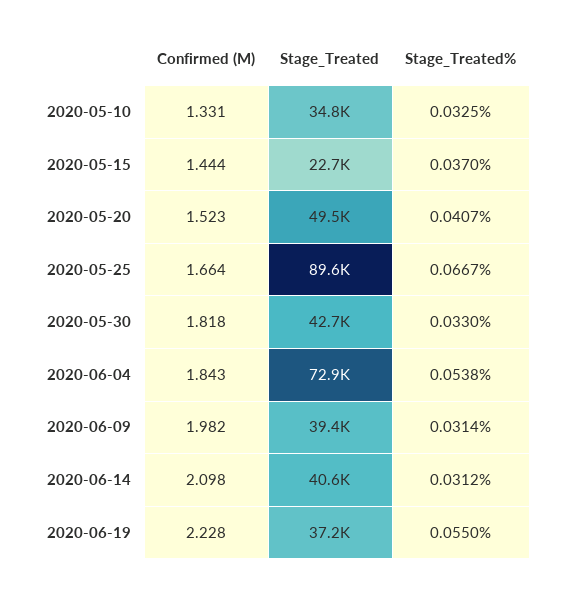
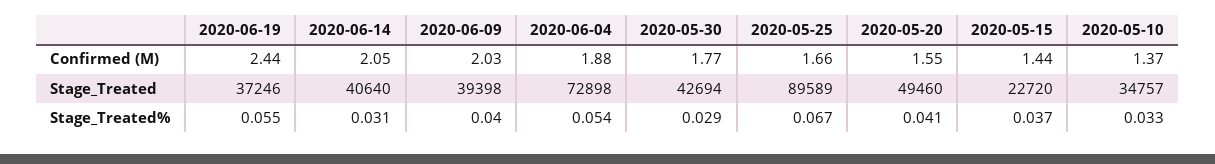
  {
    "Confirmed (M)": {
-     "2020-05-10": 1.331,
+     "2020-05-10": 1.37,
      "2020-05-15": 1.444,
-     "2020-05-20": 1.523,
+     "2020-05-20": 1.55,
      "2020-05-25": 1.664,
-     "2020-05-30": 1.818,
+     "2020-05-30": 1.77,
-     "2020-06-04": 1.843,
+     "2020-06-04": 1.88,
-     "2020-06-09": 1.982,
+     "2020-06-09": 2.03,
-     "2020-06-14": 2.098,
+     "2020-06-14": 2.05,
-     "2020-06-19": 2.228
+     "2020-06-19": 2.44
    },
    "Stage_Treated": {
      "2020-05-10": 34757,
      "2020-05-15": 22720,
      "2020-05-20": 49460,
      "2020-05-25": 89589,
      "2020-05-30": 42694,
      "2020-06-04": 72898,
      "2020-06-09": 39398,
      "2020-06-14": 40640,
      "2020-06-19": 37246
    },
    "Stage_Treated%": {
      "2020-05-10": 0.0325,
      "2020-05-15": 0.037,
      "2020-05-20": 0.0407,
      "2020-05-25": 0.0667,
-     "2020-05-30": 0.033,
+     "2020-05-30": 0.029,
      "2020-06-04": 0.0538,
-     "2020-06-09": 0.0314,
+     "2020-06-09": 0.04,
      "2020-06-14": 0.0312,
      "2020-06-19": 0.055
    }
  }

